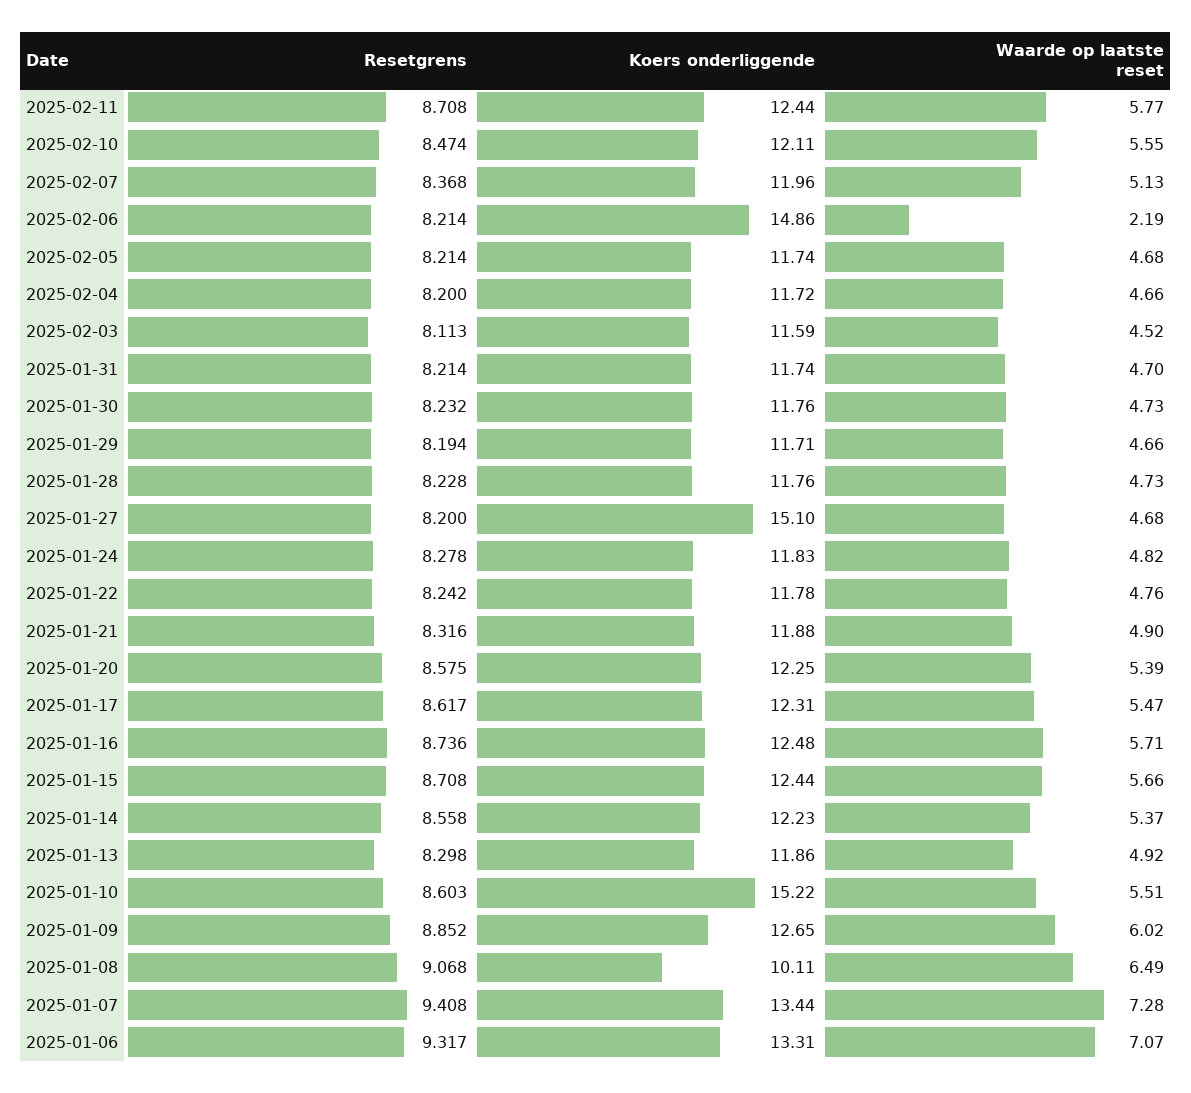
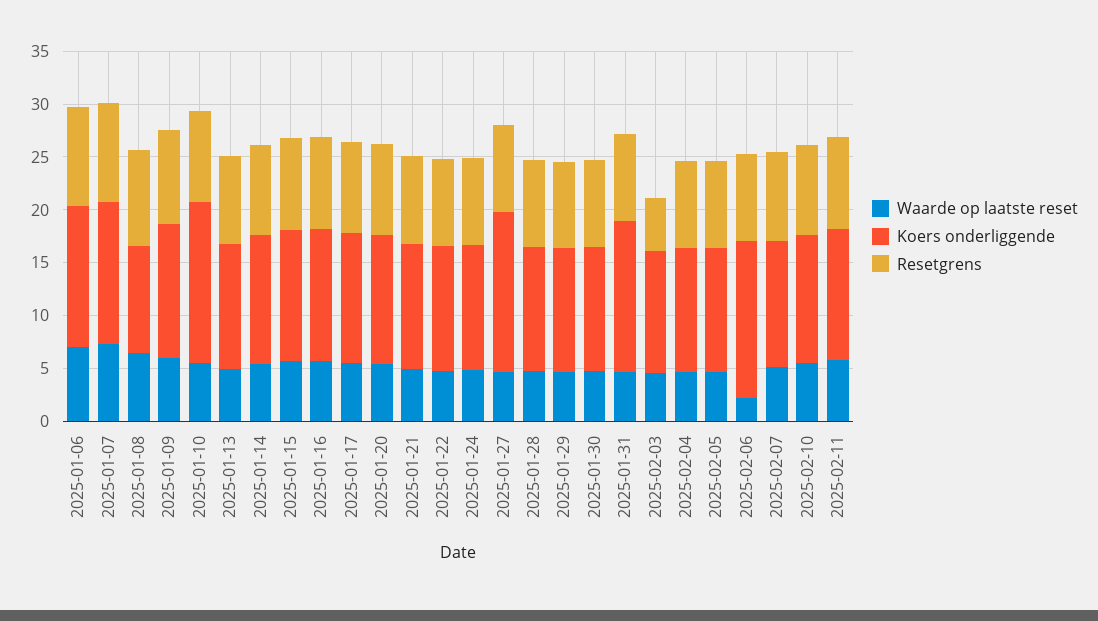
  {
    "Resetgrens": {
      "2025-02-11": 8.708,
      "2025-02-10": 8.474,
      "2025-02-07": 8.368,
      "2025-02-06": 8.214,
      "2025-02-05": 8.214,
      "2025-02-04": 8.2,
-     "2025-02-03": 8.113,
+     "2025-02-03": 5,
      "2025-01-31": 8.214,
      "2025-01-30": 8.232,
      "2025-01-29": 8.194,
      "2025-01-28": 8.228,
      "2025-01-27": 8.2,
      "2025-01-24": 8.278,
      "2025-01-22": 8.242,
      "2025-01-21": 8.316,
      "2025-01-20": 8.575,
      "2025-01-17": 8.617,
      "2025-01-16": 8.736,
      "2025-01-15": 8.708,
      "2025-01-14": 8.558,
      "2025-01-13": 8.298,
      "2025-01-10": 8.603,
      "2025-01-09": 8.852,
      "2025-01-08": 9.068,
      "2025-01-07": 9.408,
      "2025-01-06": 9.317
    },
    "Koers onderliggende": {
      "2025-02-11": 12.44,
      "2025-02-10": 12.11,
      "2025-02-07": 11.96,
      "2025-02-06": 14.86,
      "2025-02-05": 11.74,
      "2025-02-04": 11.72,
      "2025-02-03": 11.59,
-     "2025-01-31": 11.74,
+     "2025-01-31": 14,
      "2025-01-30": 11.76,
      "2025-01-29": 11.71,
      "2025-01-28": 11.76,
      "2025-01-27": 15.1,
      "2025-01-24": 11.83,
      "2025-01-22": 11.78,
      "2025-01-21": 11.88,
      "2025-01-20": 12.25,
      "2025-01-17": 12.31,
      "2025-01-16": 12.48,
      "2025-01-15": 12.44,
      "2025-01-14": 12.23,
      "2025-01-13": 11.86,
      "2025-01-10": 15.22,
      "2025-01-09": 12.65,
      "2025-01-08": 10.11,
      "2025-01-07": 13.44,
      "2025-01-06": 13.31
    },
    "Waarde op laatste reset": {
      "2025-02-11": 5.77,
      "2025-02-10": 5.55,
      "2025-02-07": 5.13,
      "2025-02-06": 2.19,
      "2025-02-05": 4.68,
      "2025-02-04": 4.66,
      "2025-02-03": 4.52,
      "2025-01-31": 4.7,
      "2025-01-30": 4.73,
      "2025-01-29": 4.66,
      "2025-01-28": 4.73,
      "2025-01-27": 4.68,
      "2025-01-24": 4.82,
      "2025-01-22": 4.76,
      "2025-01-21": 4.9,
      "2025-01-20": 5.39,
      "2025-01-17": 5.47,
      "2025-01-16": 5.71,
      "2025-01-15": 5.66,
      "2025-01-14": 5.37,
      "2025-01-13": 4.92,
      "2025-01-10": 5.51,
      "2025-01-09": 6.02,
      "2025-01-08": 6.49,
      "2025-01-07": 7.28,
      "2025-01-06": 7.07
    }
  }

